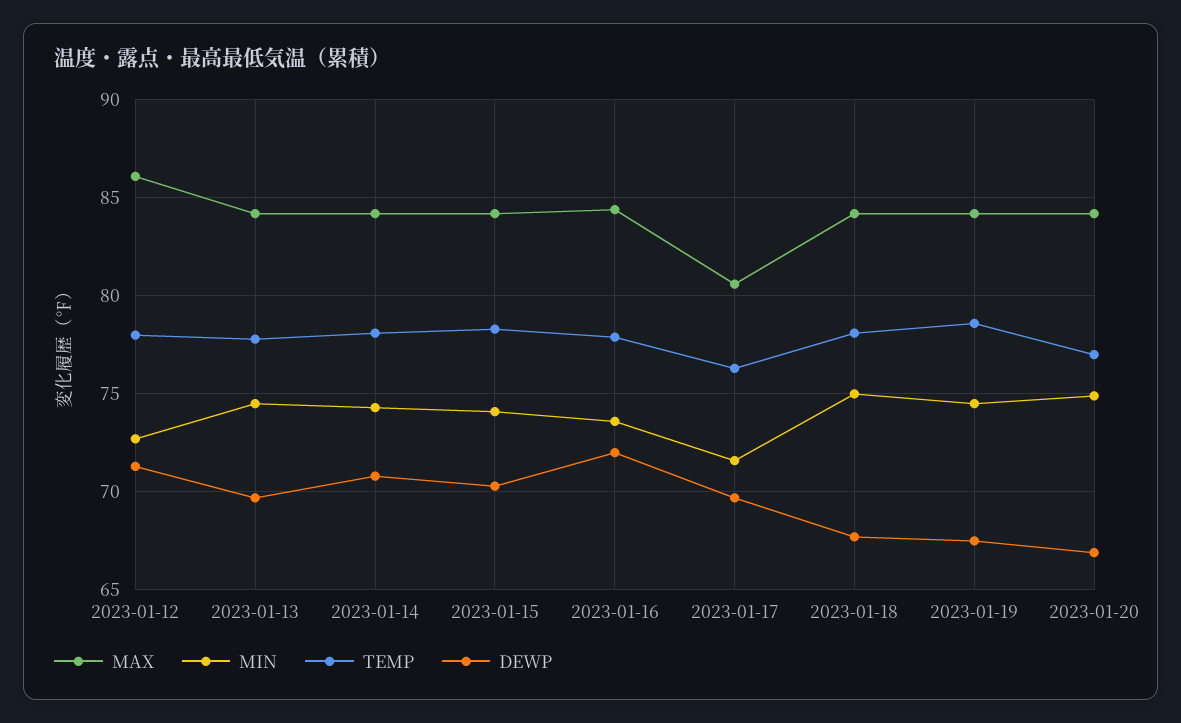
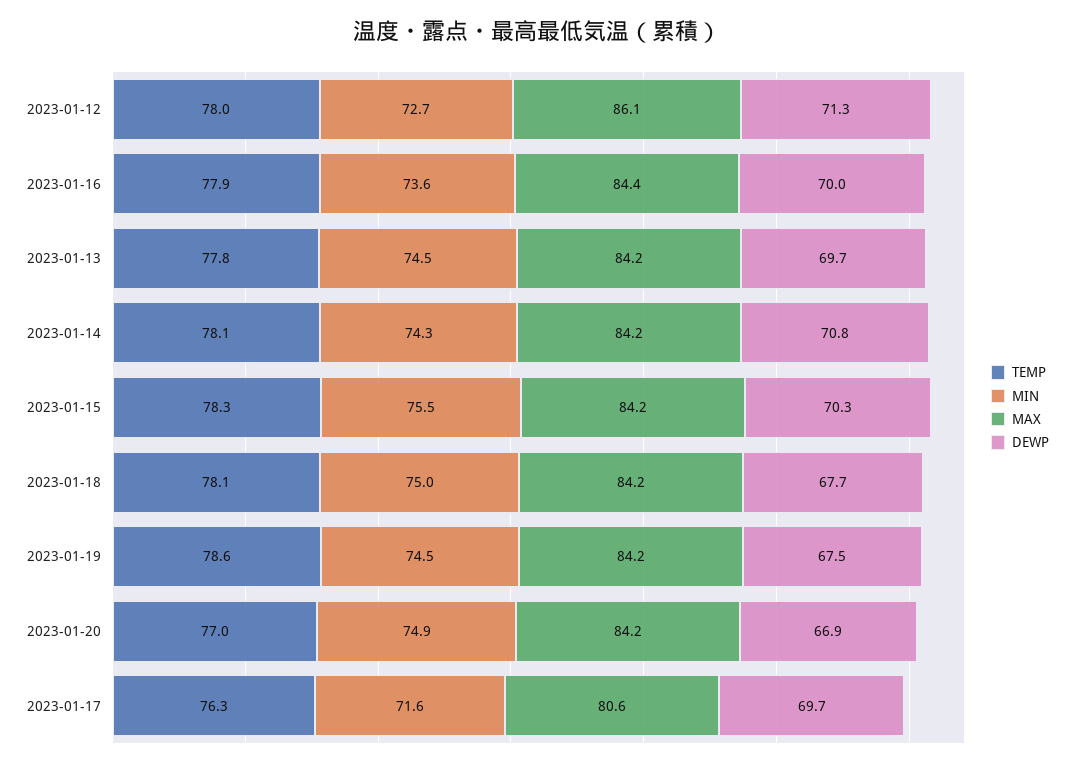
  {
    "MAX": {
      "2023-01-12": 86.1,
      "2023-01-13": 84.2,
      "2023-01-14": 84.2,
      "2023-01-15": 84.2,
      "2023-01-16": 84.4,
      "2023-01-17": 80.6,
      "2023-01-18": 84.2,
      "2023-01-19": 84.2,
      "2023-01-20": 84.2
    },
    "MIN": {
      "2023-01-12": 72.7,
      "2023-01-13": 74.5,
      "2023-01-14": 74.3,
-     "2023-01-15": 74,
+     "2023-01-15": 75.5,
      "2023-01-16": 73.6,
      "2023-01-17": 71.6,
      "2023-01-18": 75,
      "2023-01-19": 74.5,
      "2023-01-20": 74.9
    },
    "TEMP": {
      "2023-01-12": 78,
      "2023-01-13": 77.8,
      "2023-01-14": 78.1,
      "2023-01-15": 78.3,
      "2023-01-16": 77.9,
      "2023-01-17": 76.3,
      "2023-01-18": 78.1,
      "2023-01-19": 78.6,
      "2023-01-20": 77
    },
    "DEWP": {
      "2023-01-12": 71.3,
      "2023-01-13": 69.7,
      "2023-01-14": 70.8,
      "2023-01-15": 70.3,
-     "2023-01-16": 72,
+     "2023-01-16": 70,
      "2023-01-17": 69.7,
      "2023-01-18": 67.7,
      "2023-01-19": 67.5,
      "2023-01-20": 66.9
    }
  }

